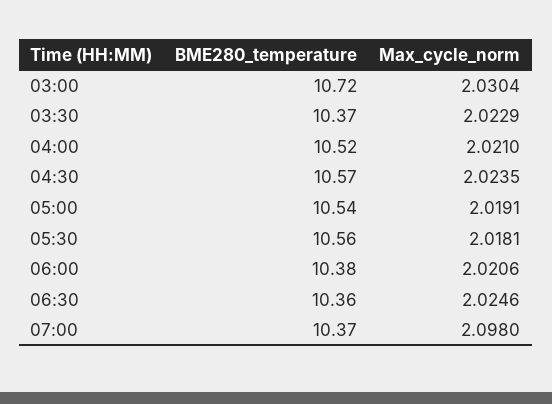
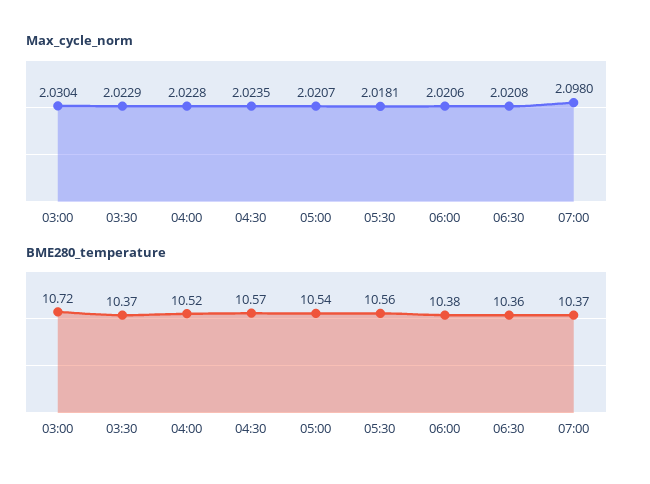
  {
    "BME280_temperature": {
      "03:00": 10.72,
      "03:30": 10.37,
      "04:00": 10.52,
      "04:30": 10.57,
      "05:00": 10.54,
      "05:30": 10.56,
      "06:00": 10.38,
      "06:30": 10.36,
      "07:00": 10.37
    },
    "Max_cycle_norm": {
      "03:00": 2.0304,
      "03:30": 2.0229,
-     "04:00": 2.021,
+     "04:00": 2.0228,
      "04:30": 2.0235,
-     "05:00": 2.0191,
+     "05:00": 2.0207,
      "05:30": 2.0181,
      "06:00": 2.0206,
-     "06:30": 2.0246,
+     "06:30": 2.0208,
      "07:00": 2.098
    }
  }

